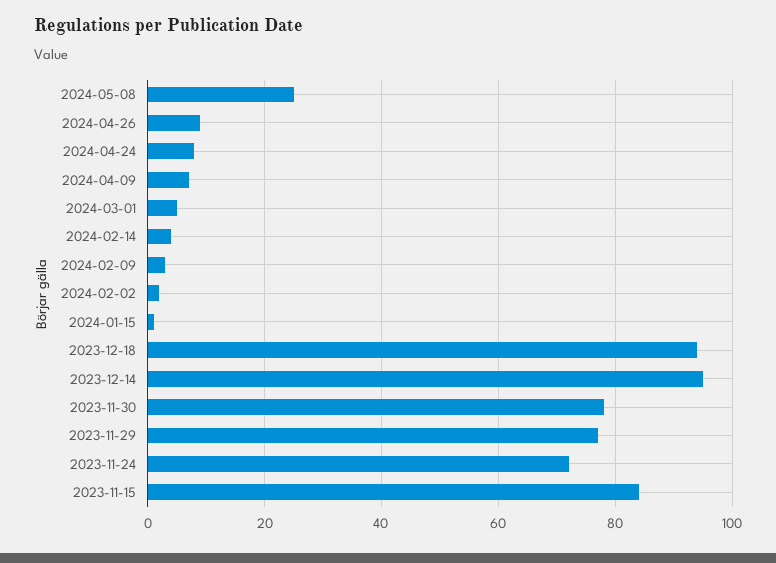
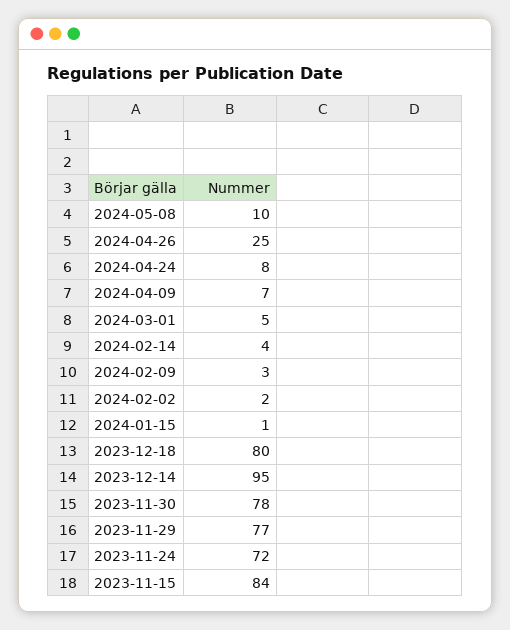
  {
-   "2024-05-08": 25,
+   "2024-05-08": 10,
-   "2024-04-26": 10,
+   "2024-04-26": 25,
    "2024-04-24": 8,
    "2024-04-09": 7,
    "2024-03-01": 5,
    "2024-02-14": 4,
    "2024-02-09": 3,
    "2024-02-02": 2,
    "2024-01-15": 1,
-   "2023-12-18": 95,
+   "2023-12-18": 80,
    "2023-12-14": 95,
    "2023-11-30": 78,
    "2023-11-29": 77,
    "2023-11-24": 72,
    "2023-11-15": 84
  }

